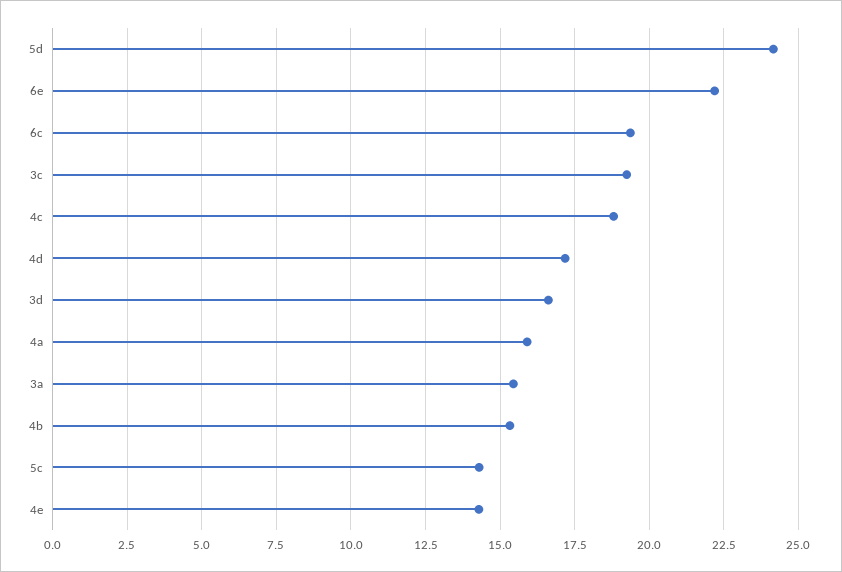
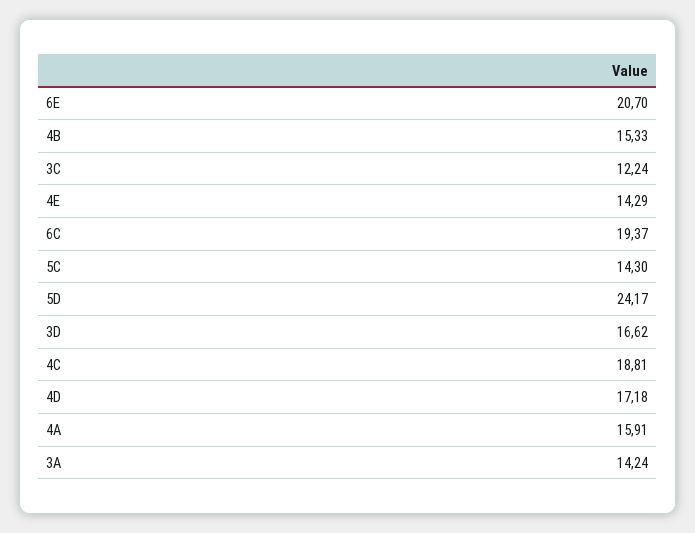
  {
    "5d": 24.17,
-   "6e": 22.25,
+   "6e": 20.7,
    "6c": 19.37,
-   "3c": 19.25,
+   "3c": 12.24,
    "4c": 18.81,
    "4d": 17.18,
    "3d": 16.62,
    "4a": 15.91,
-   "3a": 15.5,
+   "3a": 14.24,
    "4b": 15.33,
    "5c": 14.3,
    "4e": 14.29
  }

